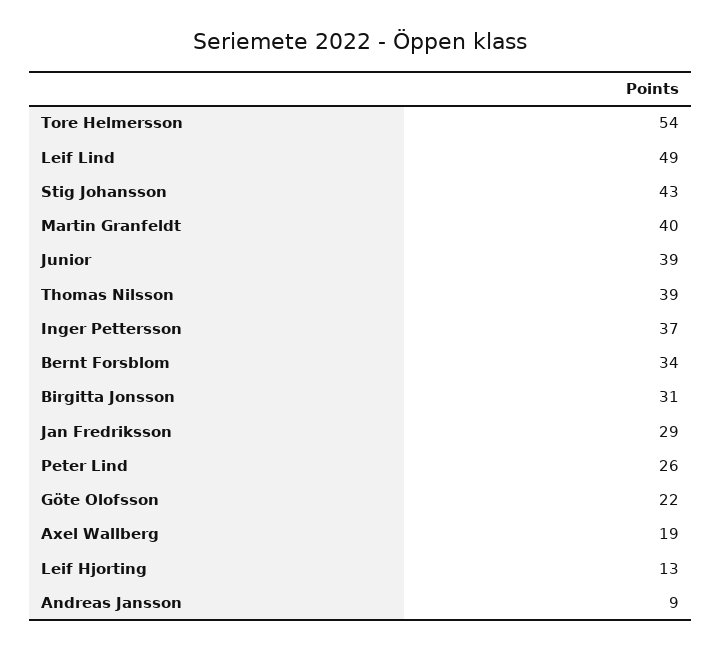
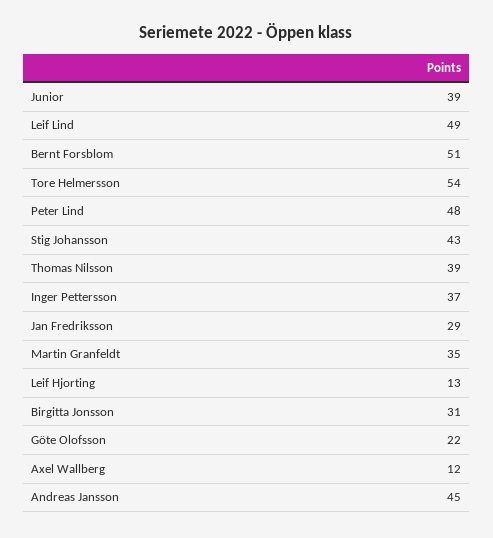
  {
    "Tore Helmersson": 54,
    "Leif Lind": 49,
    "Stig Johansson": 43,
-   "Martin Granfeldt": 40,
+   "Martin Granfeldt": 35,
    "Junior": 39,
    "Thomas Nilsson": 39,
    "Inger Pettersson": 37,
-   "Bernt Forsblom": 34,
+   "Bernt Forsblom": 51,
    "Birgitta Jonsson": 31,
    "Jan Fredriksson": 29,
-   "Peter Lind": 26,
+   "Peter Lind": 48,
    "Göte Olofsson": 22,
-   "Axel Wallberg": 19,
+   "Axel Wallberg": 12,
    "Leif Hjorting": 13,
-   "Andreas Jansson": 9
+   "Andreas Jansson": 45
  }

